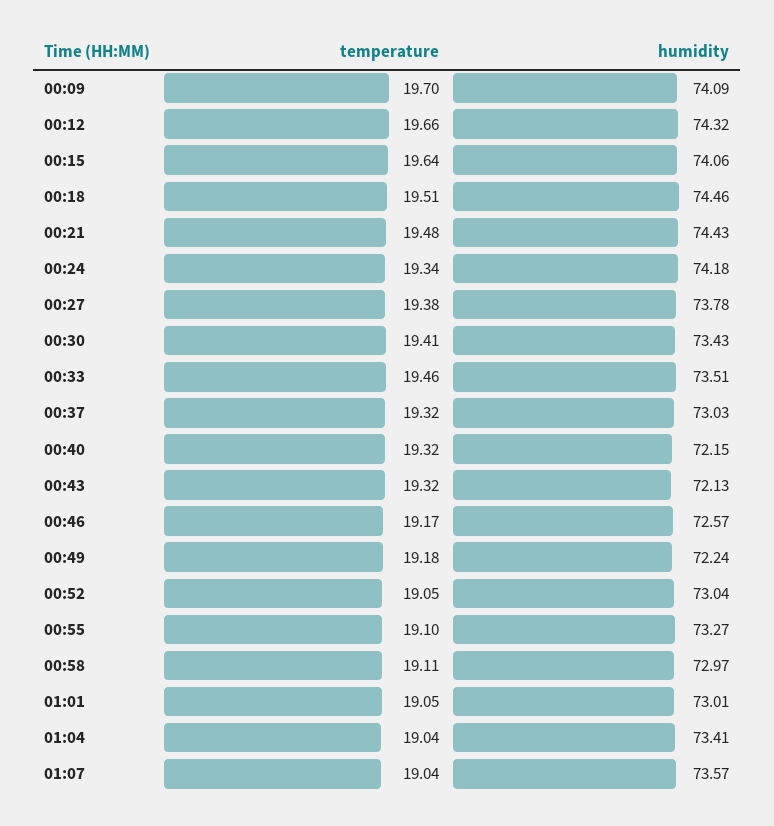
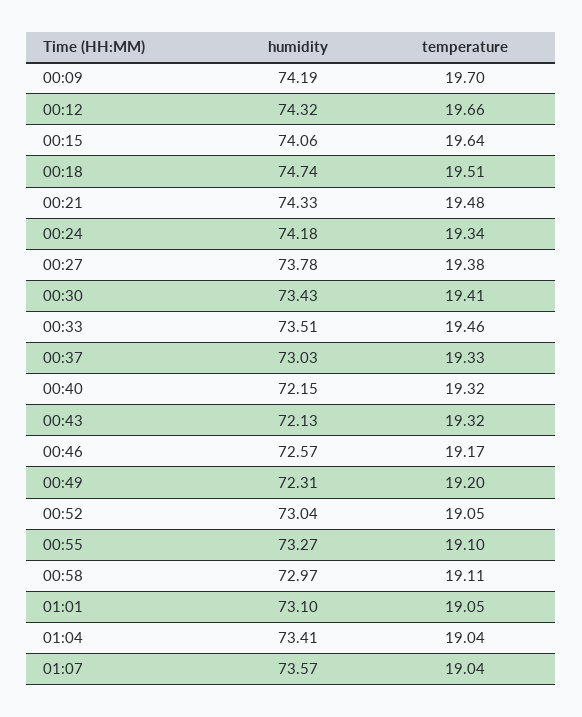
  {
    "temperature": {
      "00:09": 19.7,
      "00:12": 19.66,
      "00:15": 19.64,
      "00:18": 19.51,
      "00:21": 19.48,
      "00:24": 19.34,
      "00:27": 19.38,
      "00:30": 19.41,
      "00:33": 19.46,
-     "00:37": 19.32,
+     "00:37": 19.33,
      "00:40": 19.32,
      "00:43": 19.32,
      "00:46": 19.17,
-     "00:49": 19.18,
+     "00:49": 19.2,
      "00:52": 19.05,
      "00:55": 19.1,
      "00:58": 19.11,
      "01:01": 19.05,
      "01:04": 19.04,
      "01:07": 19.04
    },
    "humidity": {
-     "00:09": 74.09,
+     "00:09": 74.19,
      "00:12": 74.32,
      "00:15": 74.06,
-     "00:18": 74.46,
+     "00:18": 74.74,
-     "00:21": 74.43,
+     "00:21": 74.33,
      "00:24": 74.18,
      "00:27": 73.78,
      "00:30": 73.43,
      "00:33": 73.51,
      "00:37": 73.03,
      "00:40": 72.15,
      "00:43": 72.13,
      "00:46": 72.57,
-     "00:49": 72.24,
+     "00:49": 72.31,
      "00:52": 73.04,
      "00:55": 73.27,
      "00:58": 72.97,
-     "01:01": 73.01,
+     "01:01": 73.1,
      "01:04": 73.41,
      "01:07": 73.57
    }
  }

